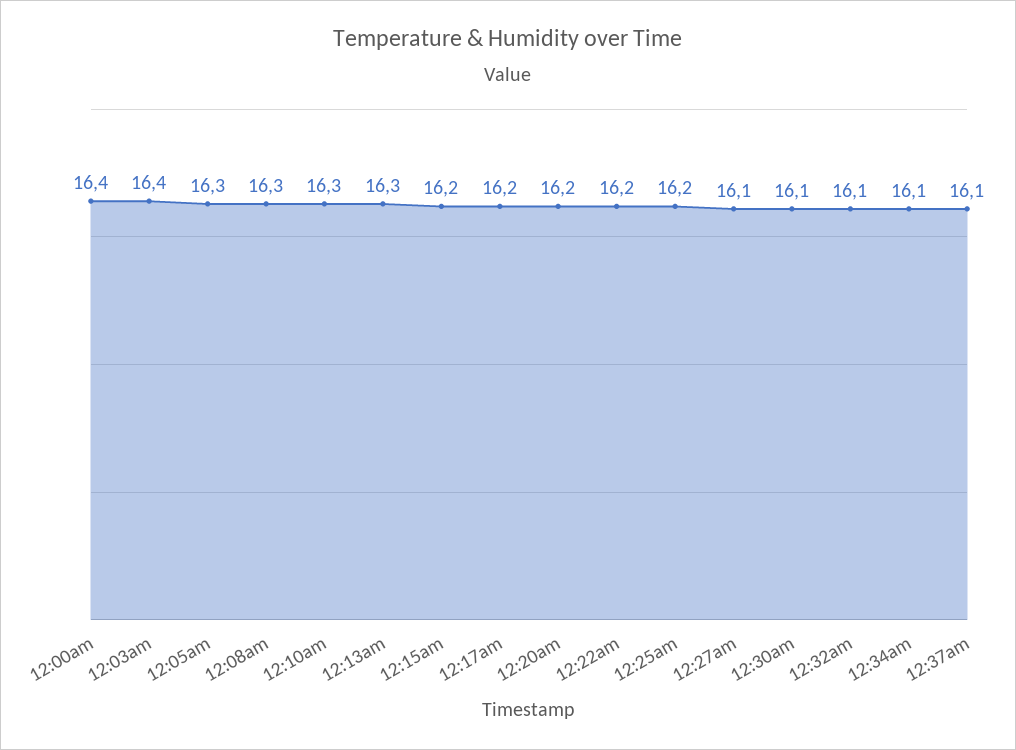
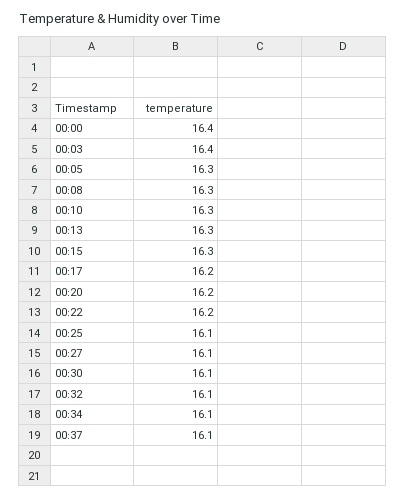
  {
    "12:00am": 16.4,
    "12:03am": 16.4,
    "12:05am": 16.3,
    "12:08am": 16.3,
    "12:10am": 16.3,
    "12:13am": 16.3,
-   "12:15am": 16.2,
+   "12:15am": 16.3,
    "12:17am": 16.2,
    "12:20am": 16.2,
    "12:22am": 16.2,
-   "12:25am": 16.2,
+   "12:25am": 16.1,
    "12:27am": 16.1,
    "12:30am": 16.1,
    "12:32am": 16.1,
    "12:34am": 16.1,
    "12:37am": 16.1
  }

